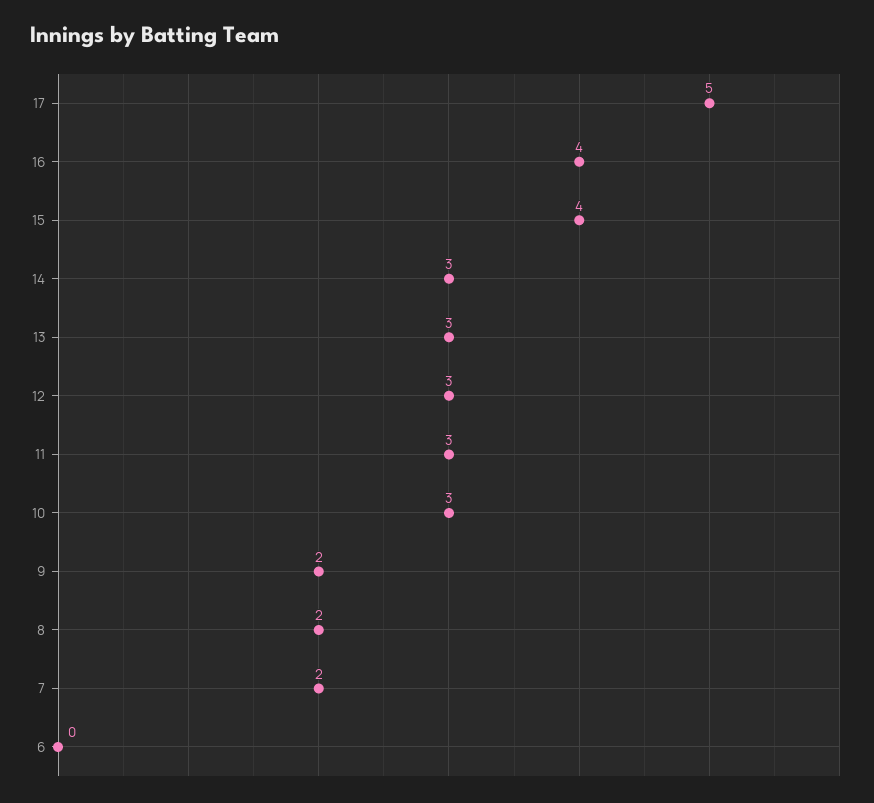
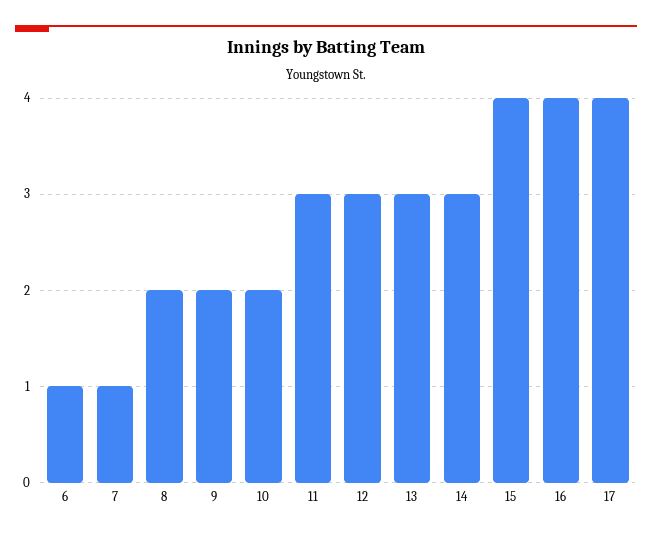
  {
-   "17": 5,
+   "17": 4,
    "16": 4,
    "15": 4,
    "14": 3,
    "13": 3,
    "12": 3,
    "11": 3,
-   "10": 3,
+   "10": 2,
    "9": 2,
    "8": 2,
-   "7": 2,
+   "7": 1,
-   "6": 0
+   "6": 1
  }

